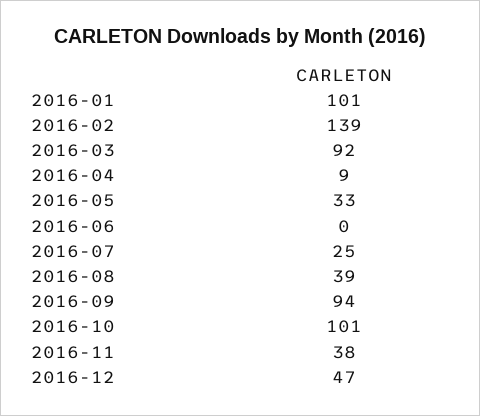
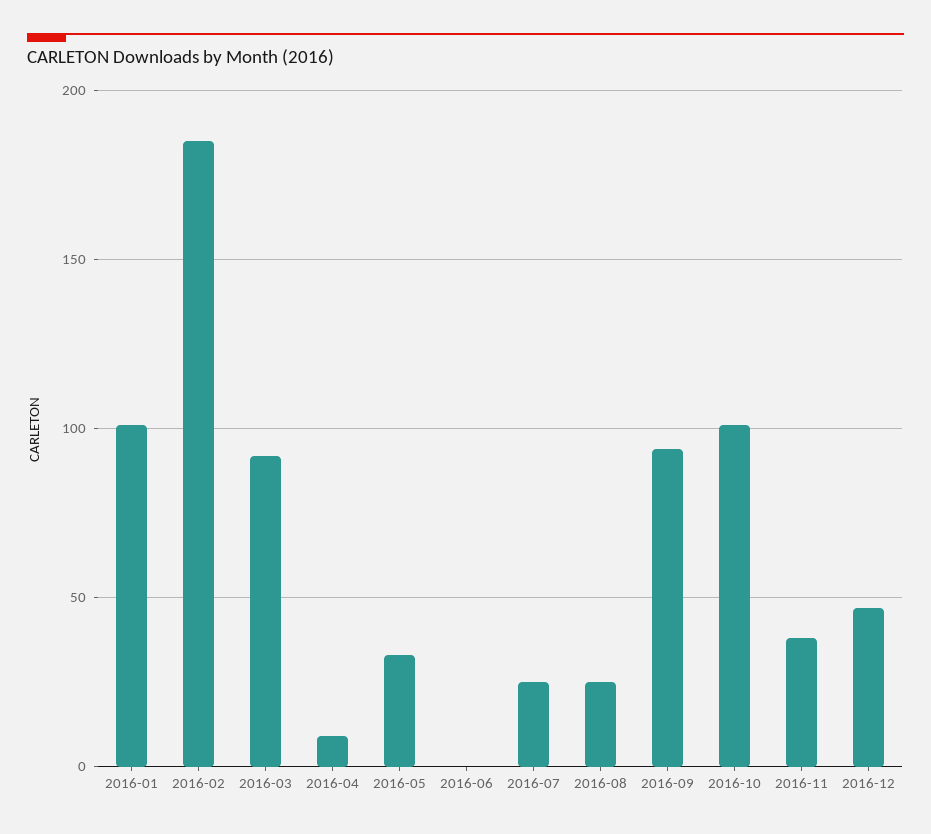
  {
    "2016-01": 101,
-   "2016-02": 139,
+   "2016-02": 185,
    "2016-03": 92,
    "2016-04": 9,
    "2016-05": 33,
    "2016-06": 0,
    "2016-07": 25,
-   "2016-08": 39,
+   "2016-08": 25,
    "2016-09": 94,
    "2016-10": 101,
    "2016-11": 38,
    "2016-12": 47
  }

